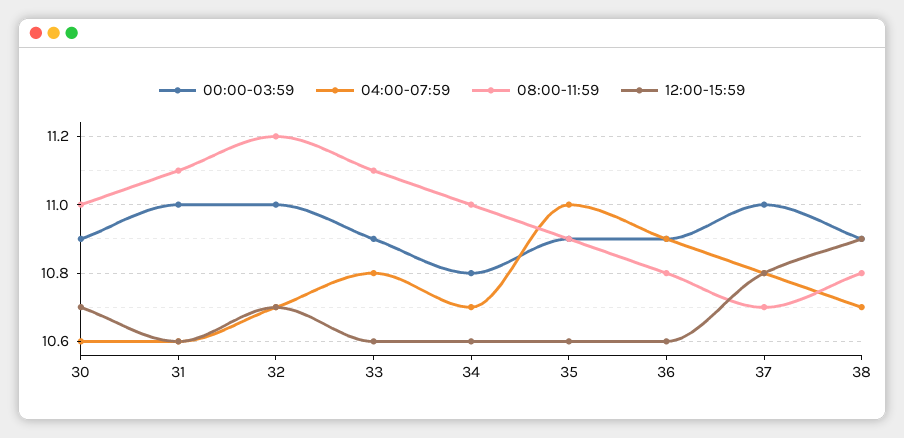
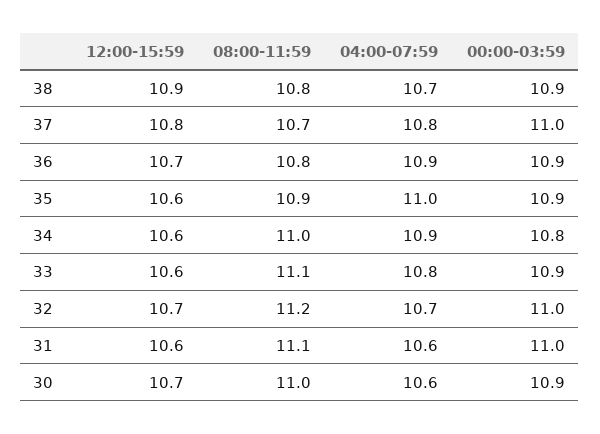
  {
    "00:00-03:59": {
      "30": 10.9,
      "31": 11,
      "32": 11,
      "33": 10.9,
      "34": 10.8,
      "35": 10.9,
      "36": 10.9,
      "37": 11,
      "38": 10.9
    },
    "04:00-07:59": {
      "30": 10.6,
      "31": 10.6,
      "32": 10.7,
      "33": 10.8,
-     "34": 10.7,
+     "34": 10.9,
      "35": 11,
      "36": 10.9,
      "37": 10.8,
      "38": 10.7
    },
    "08:00-11:59": {
      "30": 11,
      "31": 11.1,
      "32": 11.2,
      "33": 11.1,
      "34": 11,
      "35": 10.9,
      "36": 10.8,
      "37": 10.7,
      "38": 10.8
    },
    "12:00-15:59": {
      "30": 10.7,
      "31": 10.6,
      "32": 10.7,
      "33": 10.6,
      "34": 10.6,
      "35": 10.6,
-     "36": 10.6,
+     "36": 10.7,
      "37": 10.8,
      "38": 10.9
    }
  }

